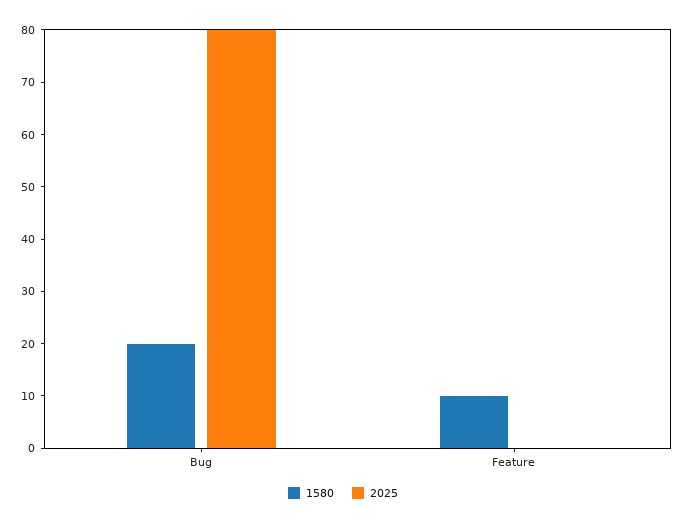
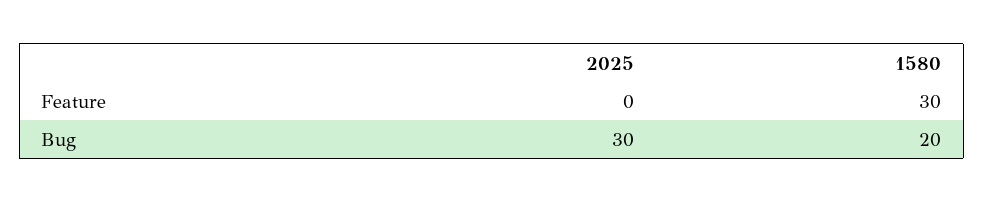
  {
    "1580": {
      "Bug": 20,
-     "Feature": 10
+     "Feature": 30
    },
    "2025": {
-     "Bug": 80,
+     "Bug": 30,
      "Feature": 0
    }
  }

